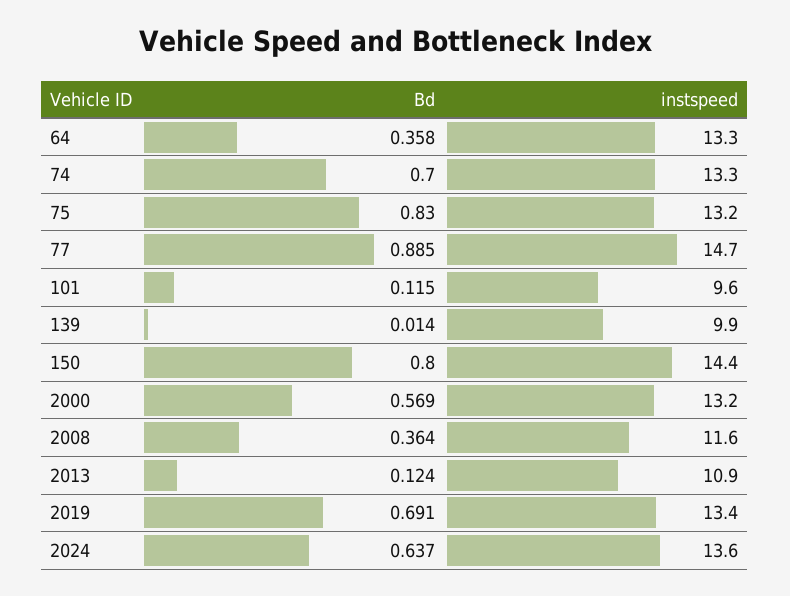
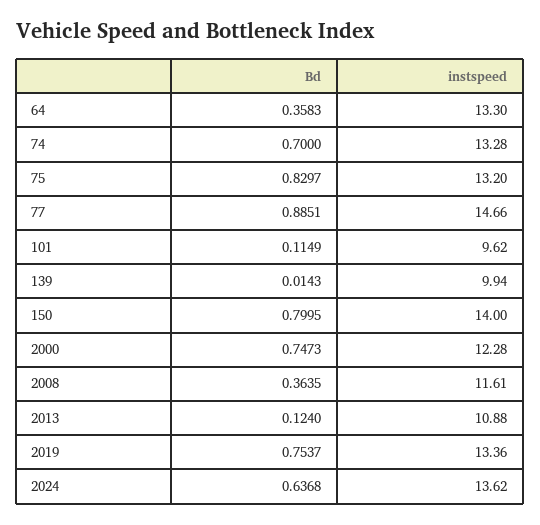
  {
    "Bd": {
      "64": 0.3583,
      "74": 0.7,
      "75": 0.8297,
      "77": 0.8851,
      "101": 0.1149,
      "139": 0.0143,
      "150": 0.7995,
-     "2000": 0.569,
+     "2000": 0.7473,
      "2008": 0.3635,
      "2013": 0.124,
-     "2019": 0.691,
+     "2019": 0.7537,
      "2024": 0.6368
    },
    "instspeed": {
      "64": 13.3,
      "74": 13.28,
      "75": 13.2,
      "77": 14.66,
      "101": 9.62,
      "139": 9.94,
-     "150": 14.4,
+     "150": 14,
-     "2000": 13.2,
+     "2000": 12.28,
      "2008": 11.61,
      "2013": 10.88,
      "2019": 13.36,
      "2024": 13.62
    }
  }

